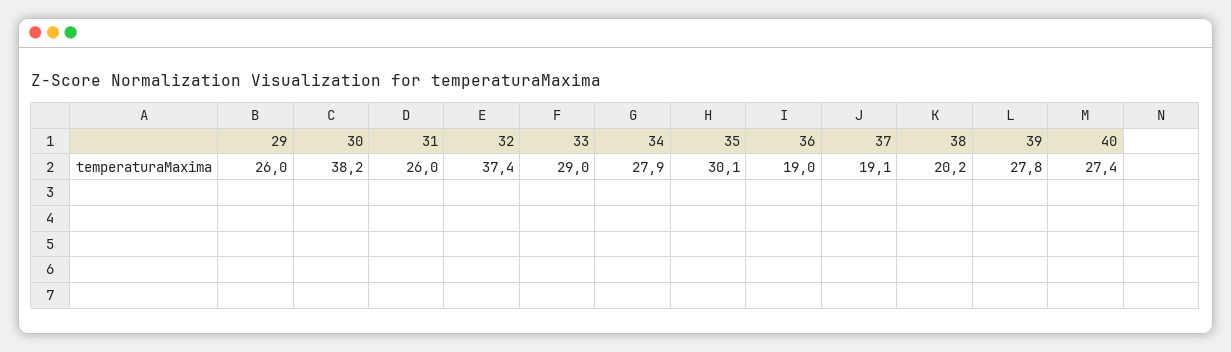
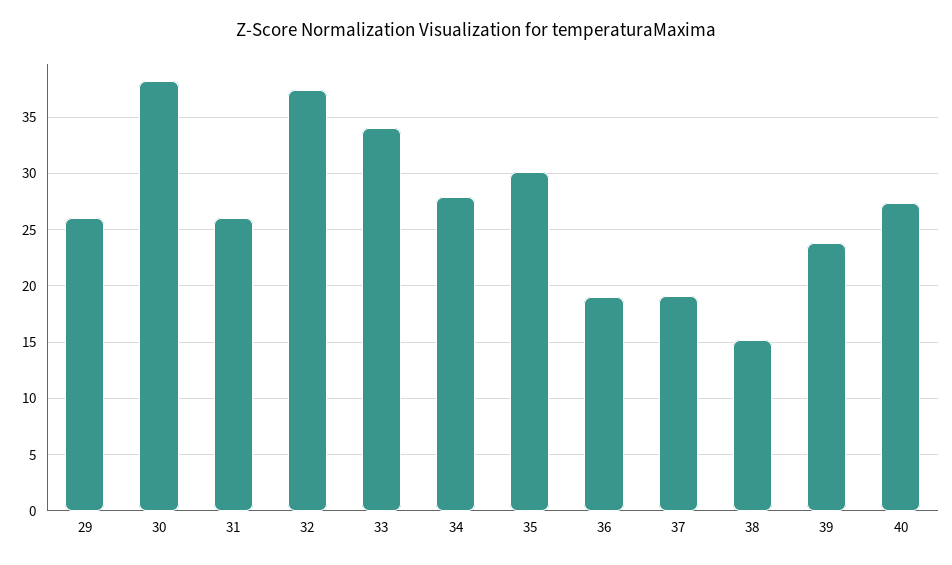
  {
    "29": 26,
    "30": 38.2,
    "31": 26,
    "32": 37.4,
-   "33": 29,
+   "33": 34,
    "34": 27.9,
    "35": 30.1,
    "36": 19,
    "37": 19.1,
-   "38": 20.2,
+   "38": 15,
-   "39": 27.8,
+   "39": 24,
    "40": 27.4
  }

